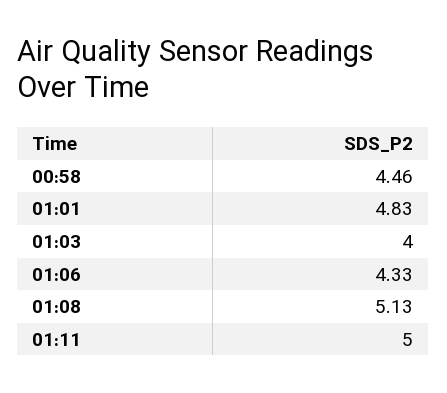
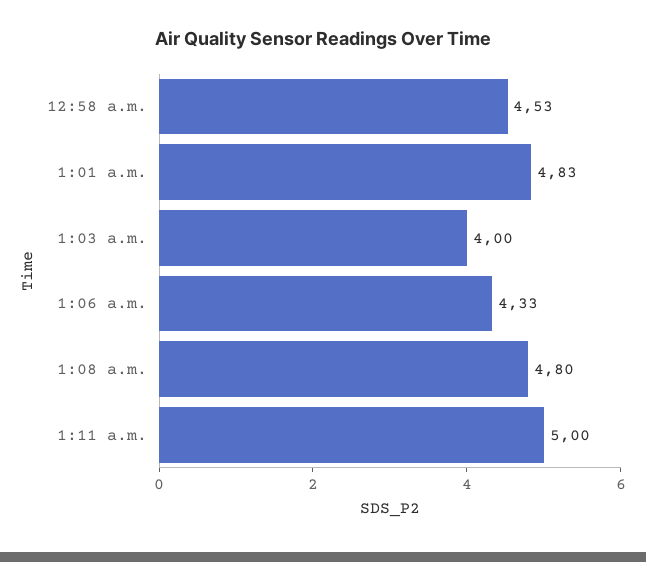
  {
-   "00:58": 4.46,
+   "00:58": 4.53,
    "01:01": 4.83,
    "01:03": 4,
    "01:06": 4.33,
-   "01:08": 5.13,
+   "01:08": 4.8,
    "01:11": 5
  }

